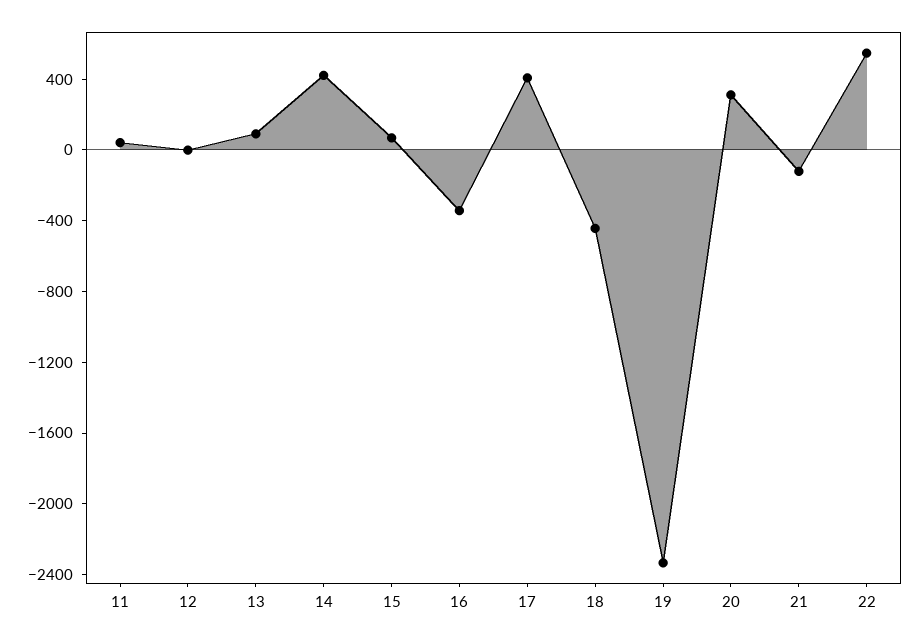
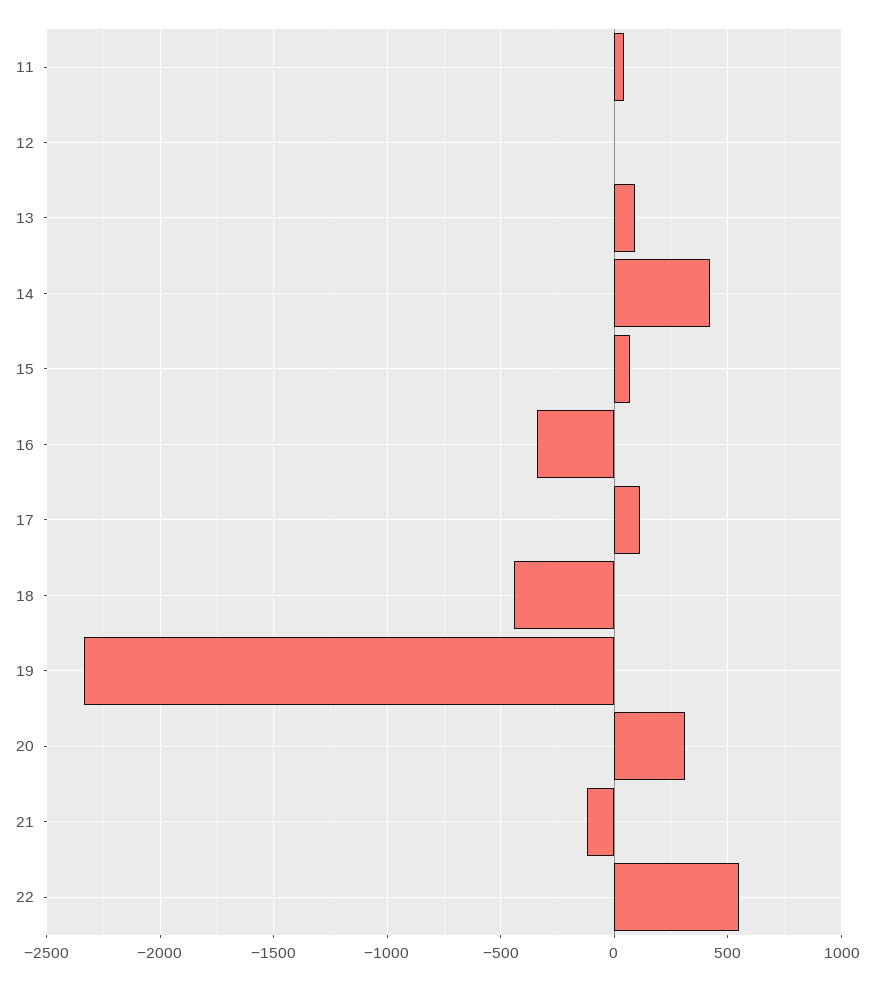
  {
    "11": 50,
    "12": 0,
    "13": 100,
    "14": 400,
    "15": 50,
    "16": -350,
-   "17": 400,
+   "17": 100,
    "18": -450,
    "19": -2350,
    "20": 300,
    "21": -100,
    "22": 550
  }

